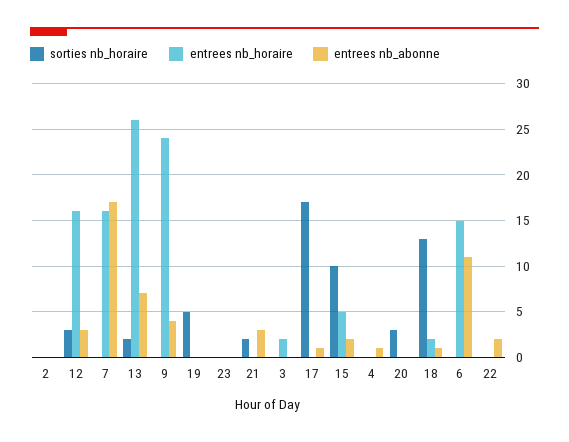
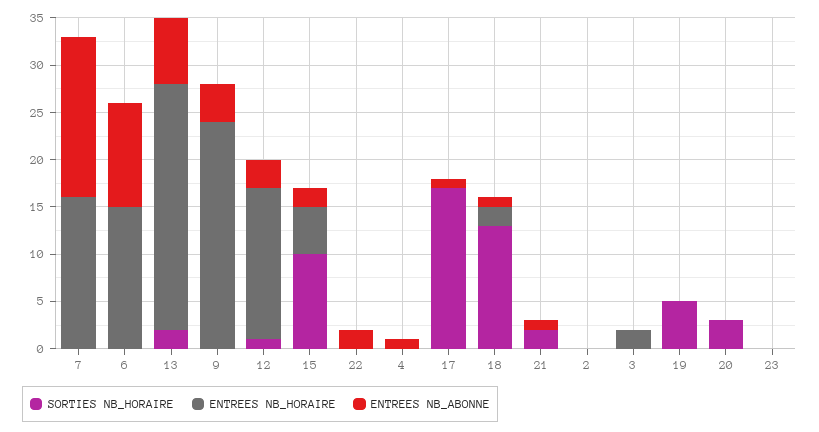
  {
    "sorties nb_horaire": {
      "2": 0,
-     "12": 3,
+     "12": 1,
      "7": 0,
      "13": 2,
      "9": 0,
      "19": 5,
      "23": 0,
      "21": 2,
      "3": 0,
      "17": 17,
      "15": 10,
      "4": 0,
      "20": 3,
      "18": 13,
      "6": 0,
      "22": 0
    },
    "entrees nb_horaire": {
      "2": 0,
      "12": 16,
      "7": 16,
      "13": 26,
      "9": 24,
      "19": 0,
      "23": 0,
      "21": 0,
      "3": 2,
      "17": 0,
      "15": 5,
      "4": 0,
      "20": 0,
      "18": 2,
      "6": 15,
      "22": 0
    },
    "entrees nb_abonne": {
      "2": 0,
      "12": 3,
      "7": 17,
      "13": 7,
      "9": 4,
      "19": 0,
      "23": 0,
-     "21": 3,
+     "21": 1,
      "3": 0,
      "17": 1,
      "15": 2,
      "4": 1,
      "20": 0,
      "18": 1,
      "6": 11,
      "22": 2
    }
  }

